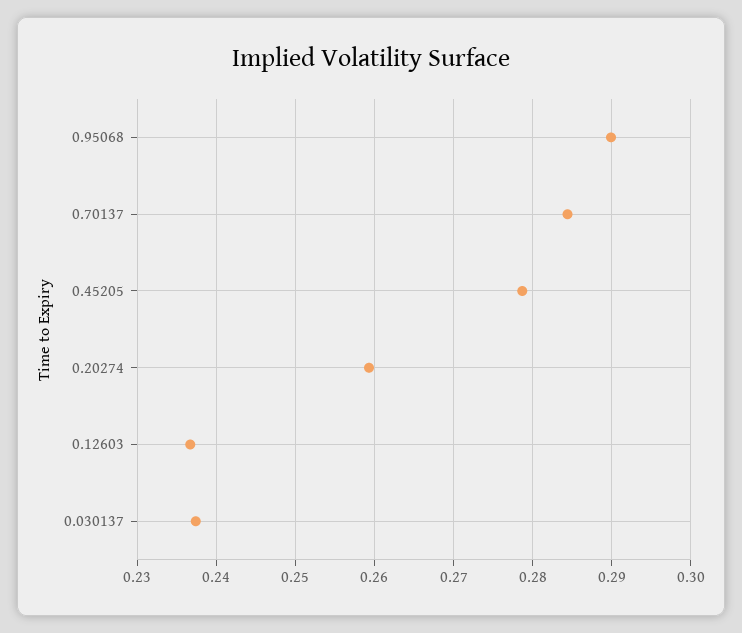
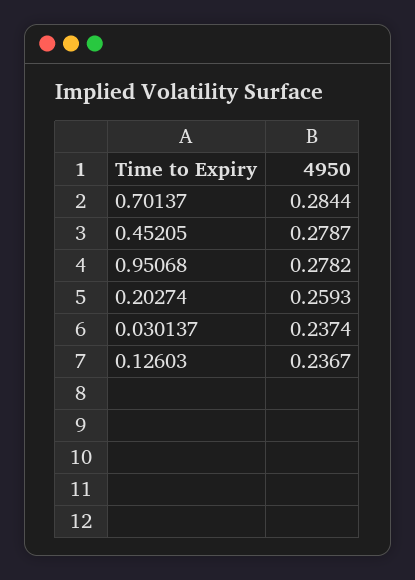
  {
-   "0.95068": 0.29,
+   "0.95068": 0.2782,
    "0.70137": 0.2844,
    "0.45205": 0.2787,
    "0.20274": 0.2593,
    "0.12603": 0.2367,
    "0.030137": 0.2374
  }

